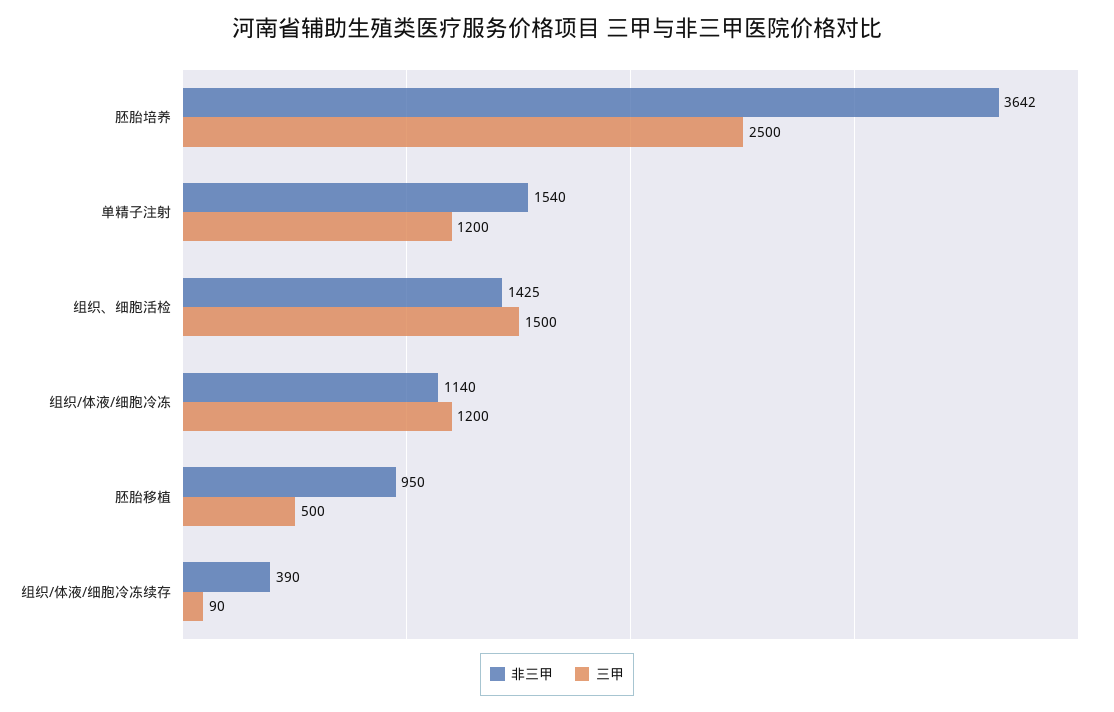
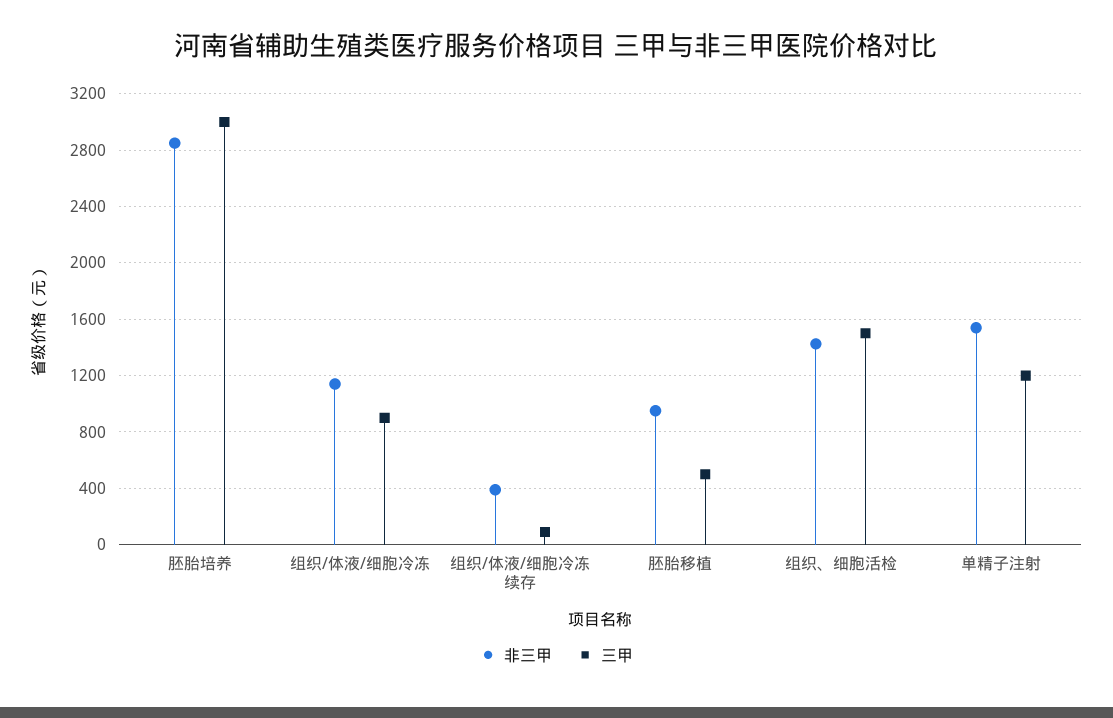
  {
    "非三甲": {
-     "胚胎培养": 3642,
+     "胚胎培养": 2850,
      "单精子注射": 1540,
      "组织、细胞活检": 1425,
      "组织/体液/细胞冷冻": 1140,
      "胚胎移植": 950,
      "组织/体液/细胞冷冻续存": 390
    },
    "三甲": {
-     "胚胎培养": 2500,
+     "胚胎培养": 3000,
      "单精子注射": 1200,
      "组织、细胞活检": 1500,
-     "组织/体液/细胞冷冻": 1200,
+     "组织/体液/细胞冷冻": 900,
      "胚胎移植": 500,
      "组织/体液/细胞冷冻续存": 90
    }
  }

